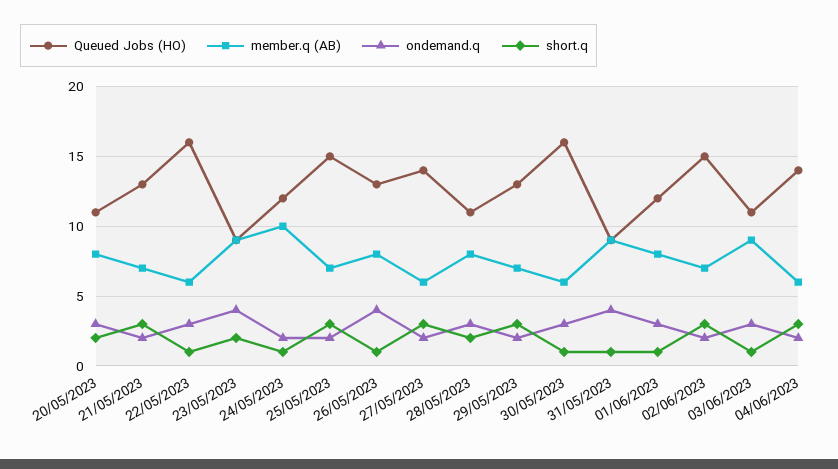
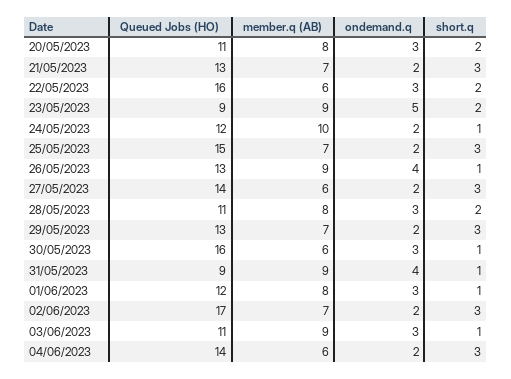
  {
    "Queued Jobs (HO)": {
      "20/05/2023": 11,
      "21/05/2023": 13,
      "22/05/2023": 16,
      "23/05/2023": 9,
      "24/05/2023": 12,
      "25/05/2023": 15,
      "26/05/2023": 13,
      "27/05/2023": 14,
      "28/05/2023": 11,
      "29/05/2023": 13,
      "30/05/2023": 16,
      "31/05/2023": 9,
      "01/06/2023": 12,
-     "02/06/2023": 15,
+     "02/06/2023": 17,
      "03/06/2023": 11,
      "04/06/2023": 14
    },
    "member.q (AB)": {
      "20/05/2023": 8,
      "21/05/2023": 7,
      "22/05/2023": 6,
      "23/05/2023": 9,
      "24/05/2023": 10,
      "25/05/2023": 7,
-     "26/05/2023": 8,
+     "26/05/2023": 9,
      "27/05/2023": 6,
      "28/05/2023": 8,
      "29/05/2023": 7,
      "30/05/2023": 6,
      "31/05/2023": 9,
      "01/06/2023": 8,
      "02/06/2023": 7,
      "03/06/2023": 9,
      "04/06/2023": 6
    },
    "ondemand.q": {
      "20/05/2023": 3,
      "21/05/2023": 2,
      "22/05/2023": 3,
-     "23/05/2023": 4,
+     "23/05/2023": 5,
      "24/05/2023": 2,
      "25/05/2023": 2,
      "26/05/2023": 4,
      "27/05/2023": 2,
      "28/05/2023": 3,
      "29/05/2023": 2,
      "30/05/2023": 3,
      "31/05/2023": 4,
      "01/06/2023": 3,
      "02/06/2023": 2,
      "03/06/2023": 3,
      "04/06/2023": 2
    },
    "short.q": {
      "20/05/2023": 2,
      "21/05/2023": 3,
-     "22/05/2023": 1,
+     "22/05/2023": 2,
      "23/05/2023": 2,
      "24/05/2023": 1,
      "25/05/2023": 3,
      "26/05/2023": 1,
      "27/05/2023": 3,
      "28/05/2023": 2,
      "29/05/2023": 3,
      "30/05/2023": 1,
      "31/05/2023": 1,
      "01/06/2023": 1,
      "02/06/2023": 3,
      "03/06/2023": 1,
      "04/06/2023": 3
    }
  }

